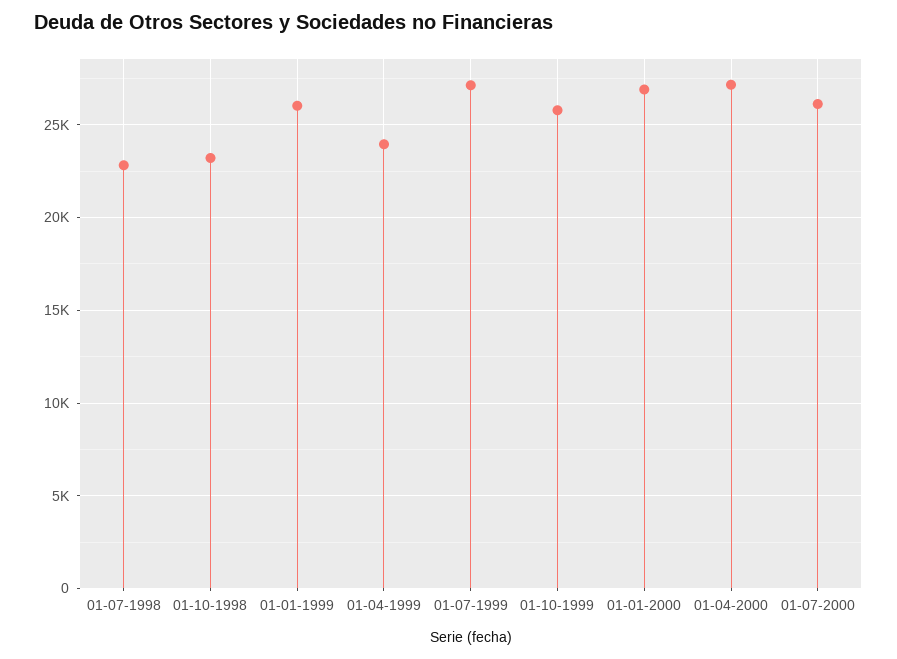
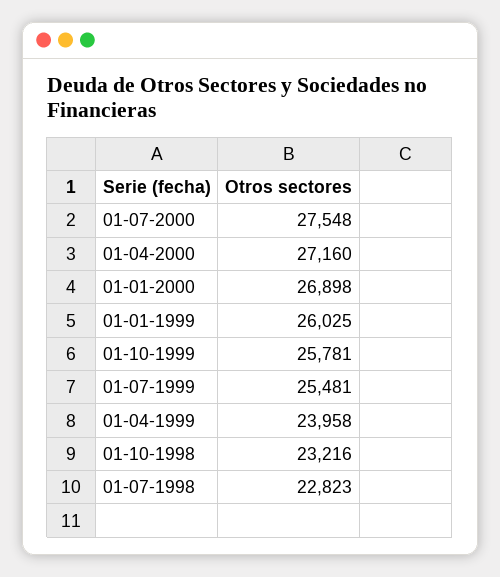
  {
    "01-07-1998": 22823,
    "01-10-1998": 23216,
    "01-01-1999": 26025,
    "01-04-1999": 23958,
-   "01-07-1999": 27000,
+   "01-07-1999": 25481,
    "01-10-1999": 25781,
    "01-01-2000": 26898,
    "01-04-2000": 27160,
-   "01-07-2000": 26000
+   "01-07-2000": 27548
  }

